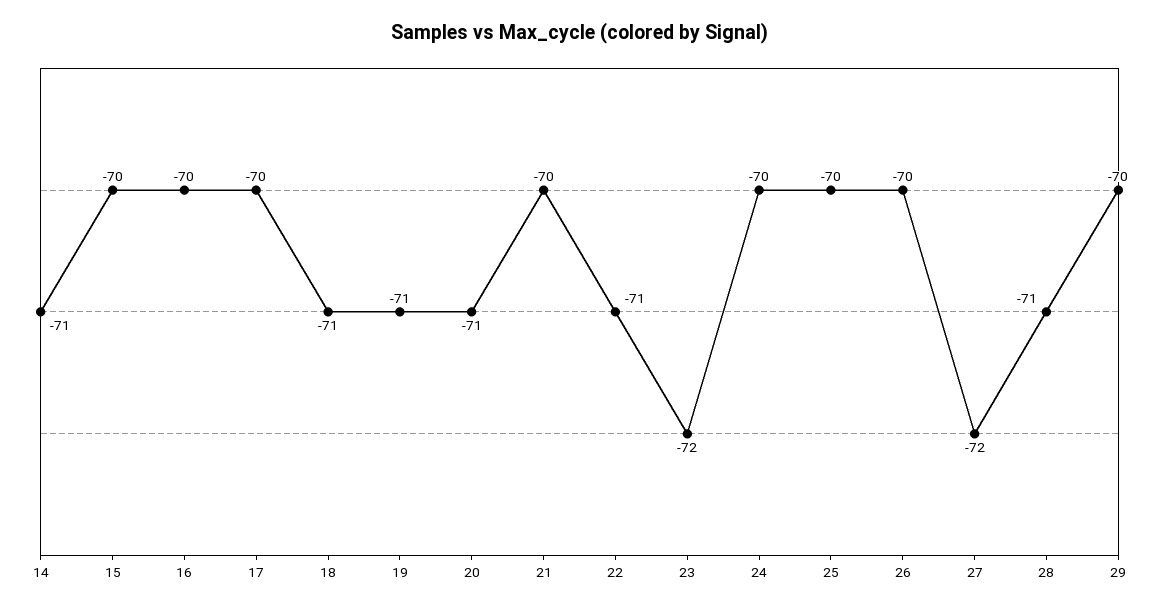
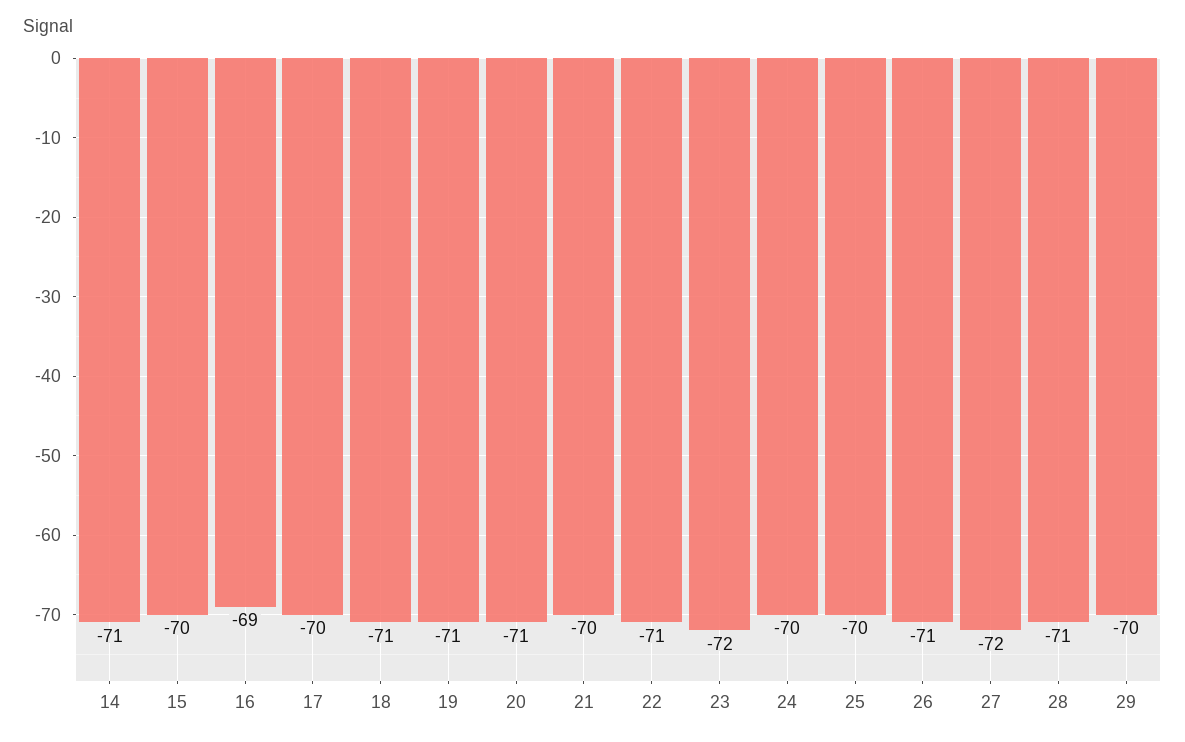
  {
    "14": -71,
    "15": -70,
-   "16": -70,
+   "16": -69,
    "17": -70,
    "18": -71,
    "19": -71,
    "20": -71,
    "21": -70,
    "22": -71,
    "23": -72,
    "24": -70,
    "25": -70,
-   "26": -70,
+   "26": -71,
    "27": -72,
    "28": -71,
    "29": -70
  }

